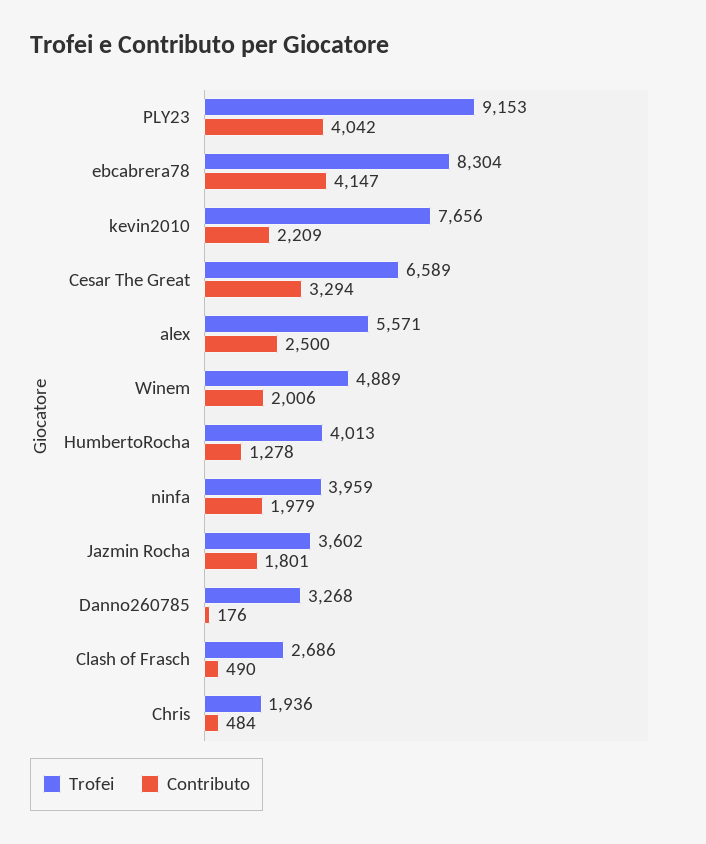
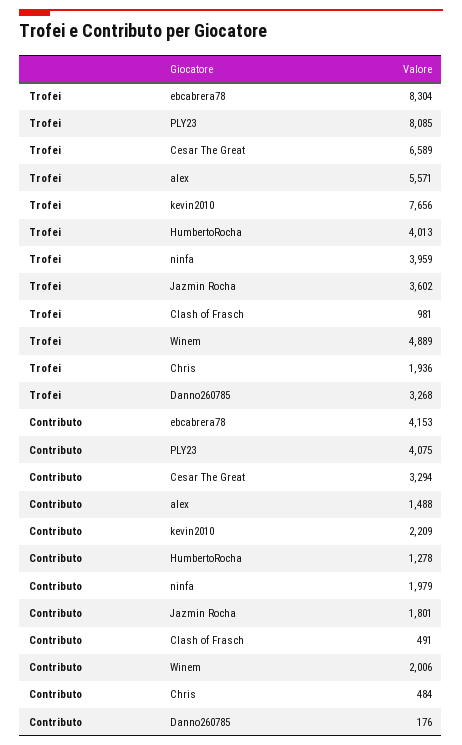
  {
    "Trofei": {
-     "PLY23": 9153,
+     "PLY23": 8085,
      "ebcabrera78": 8304,
      "kevin2010": 7656,
      "Cesar The Great": 6589,
      "alex": 5571,
      "Winem": 4889,
      "HumbertoRocha": 4013,
      "ninfa": 3959,
      "Jazmin Rocha": 3602,
      "Danno260785": 3268,
-     "Clash of Frasch": 2686,
+     "Clash of Frasch": 981,
      "Chris": 1936
    },
    "Contributo": {
-     "PLY23": 4042,
+     "PLY23": 4075,
-     "ebcabrera78": 4147,
+     "ebcabrera78": 4153,
      "kevin2010": 2209,
      "Cesar The Great": 3294,
-     "alex": 2500,
+     "alex": 1488,
      "Winem": 2006,
      "HumbertoRocha": 1278,
      "ninfa": 1979,
      "Jazmin Rocha": 1801,
      "Danno260785": 176,
-     "Clash of Frasch": 490,
+     "Clash of Frasch": 491,
      "Chris": 484
    }
  }

